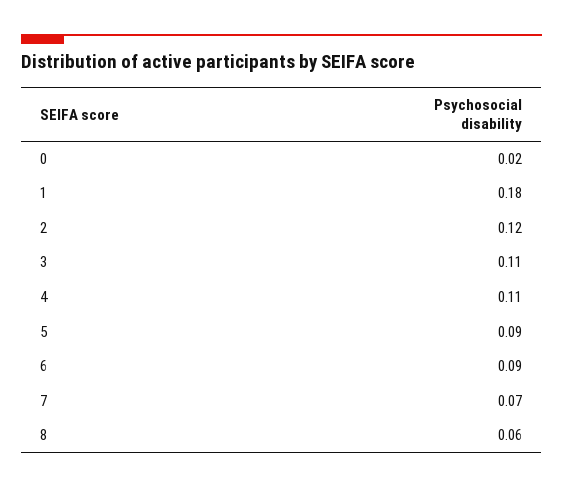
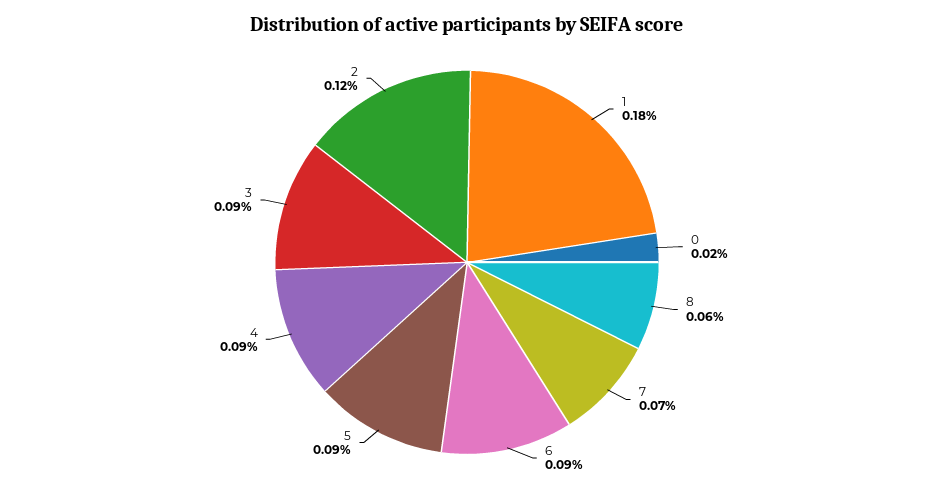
  {
    "0": 0.02,
    "1": 0.18,
    "2": 0.12,
-   "3": 0.11,
+   "3": 0.09,
-   "4": 0.11,
+   "4": 0.09,
    "5": 0.09,
    "6": 0.09,
    "7": 0.07,
    "8": 0.06
  }

